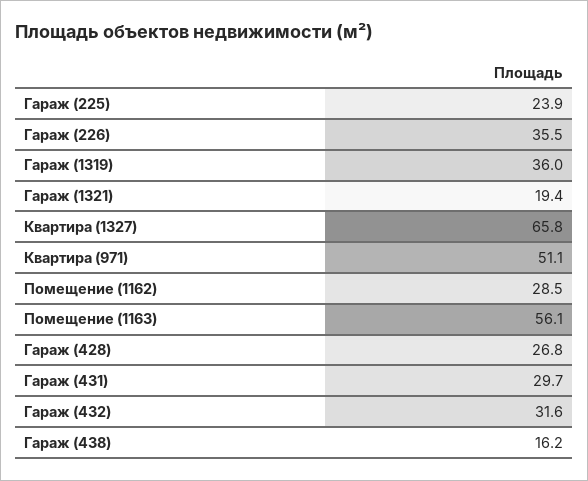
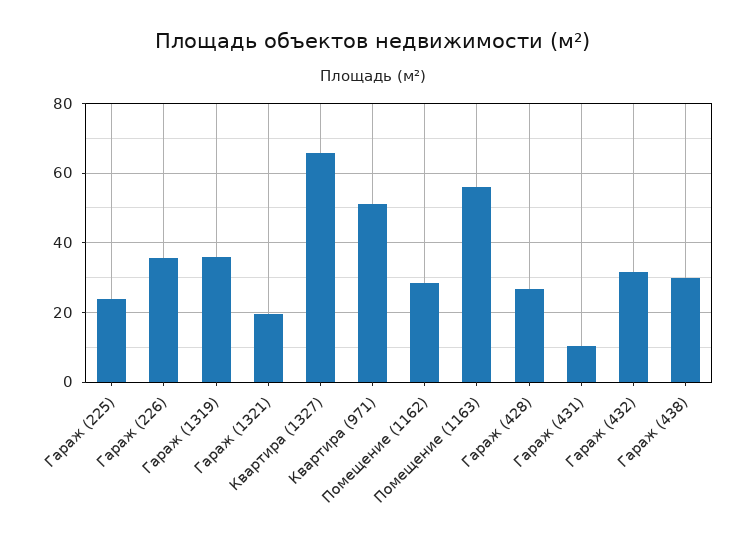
  {
    "Гараж (225)": 23.9,
    "Гараж (226)": 35.5,
    "Гараж (1319)": 36,
    "Гараж (1321)": 19.4,
    "Квартира (1327)": 65.8,
    "Квартира (971)": 51.1,
    "Помещение (1162)": 28.5,
    "Помещение (1163)": 56.1,
    "Гараж (428)": 26.8,
-   "Гараж (431)": 29.7,
+   "Гараж (431)": 10,
    "Гараж (432)": 31.6,
-   "Гараж (438)": 16.2
+   "Гараж (438)": 30
  }

